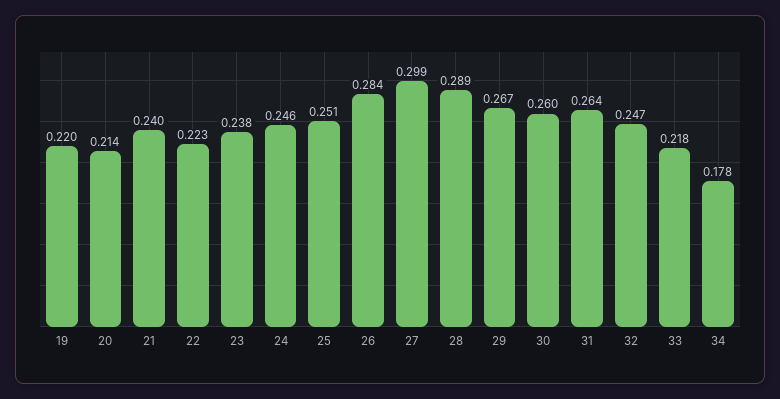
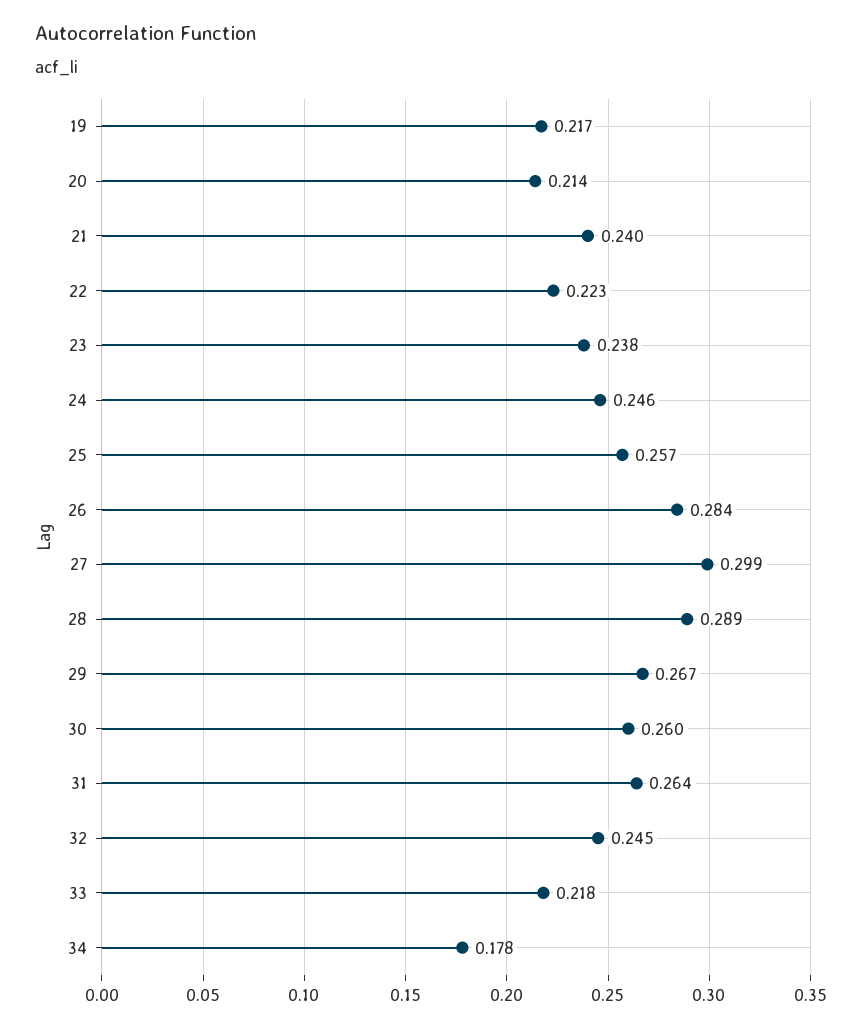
  {
-   "19": 0.22,
+   "19": 0.217,
    "20": 0.214,
    "21": 0.24,
    "22": 0.223,
    "23": 0.238,
    "24": 0.246,
-   "25": 0.251,
+   "25": 0.257,
    "26": 0.284,
    "27": 0.299,
    "28": 0.289,
    "29": 0.267,
    "30": 0.26,
    "31": 0.264,
-   "32": 0.247,
+   "32": 0.245,
    "33": 0.218,
    "34": 0.178
  }

